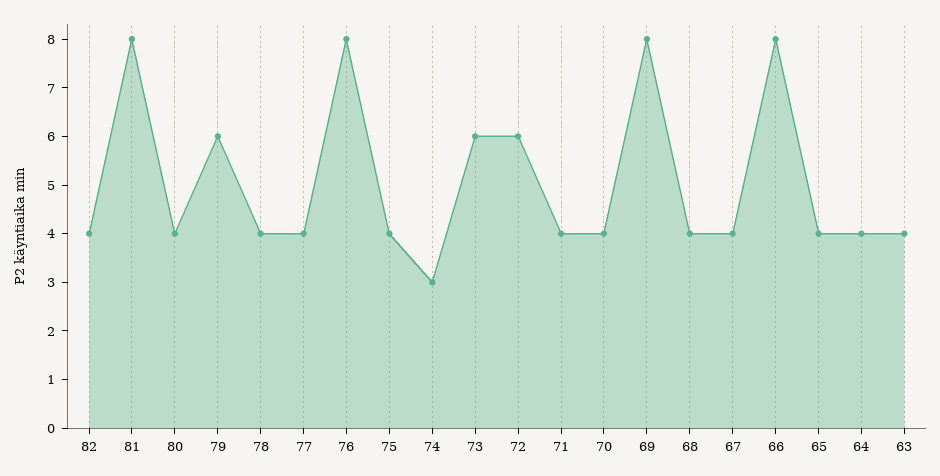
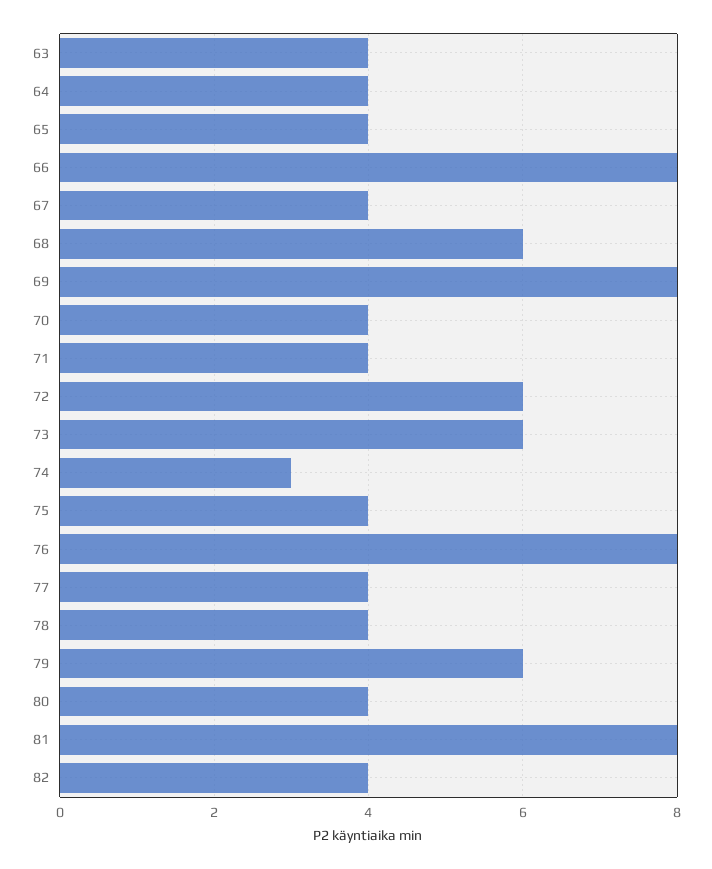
  {
    "82": 4,
    "81": 8,
    "80": 4,
    "79": 6,
    "78": 4,
    "77": 4,
    "76": 8,
    "75": 4,
    "74": 3,
    "73": 6,
    "72": 6,
    "71": 4,
    "70": 4,
    "69": 8,
-   "68": 4,
+   "68": 6,
    "67": 4,
    "66": 8,
    "65": 4,
    "64": 4,
    "63": 4
  }

